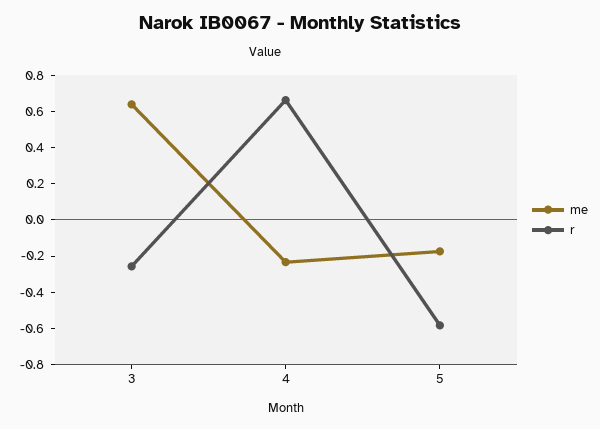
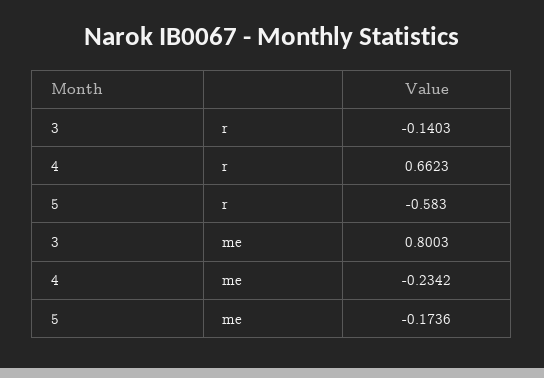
  {
    "me": {
-     "3": 0.65,
+     "3": 0.8003,
      "4": -0.2342,
      "5": -0.1736
    },
    "r": {
-     "3": -0.25,
+     "3": -0.1403,
      "4": 0.6623,
      "5": -0.583
    }
  }

